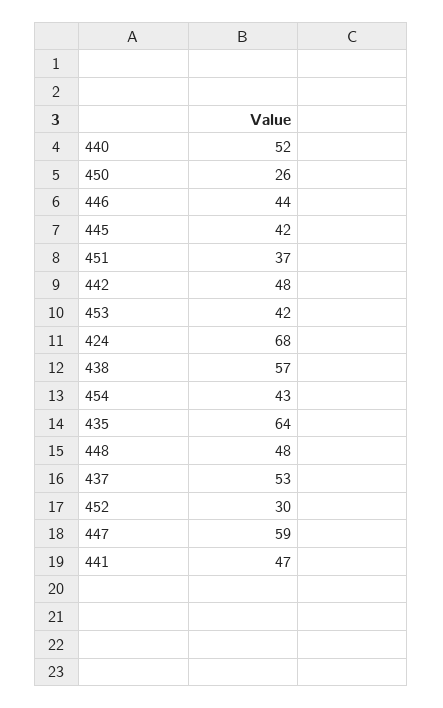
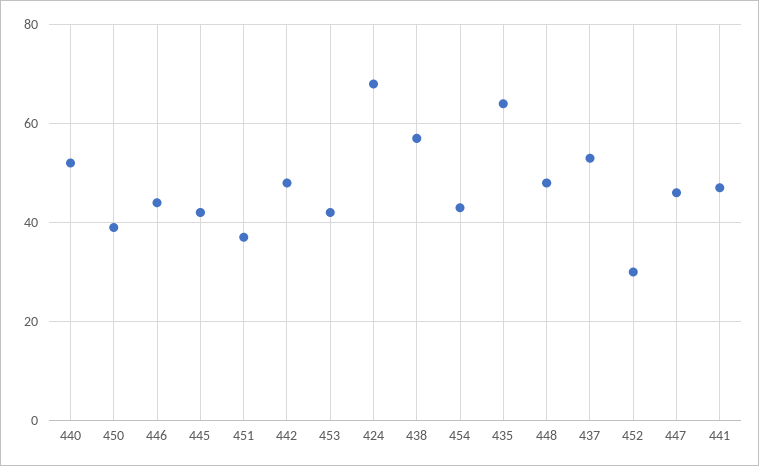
  {
    "440": 52,
-   "450": 26,
+   "450": 40,
    "446": 44,
    "445": 42,
    "451": 37,
    "442": 48,
    "453": 42,
    "424": 68,
    "438": 57,
    "454": 43,
    "435": 64,
    "448": 48,
    "437": 53,
    "452": 30,
-   "447": 59,
+   "447": 45,
    "441": 47
  }

